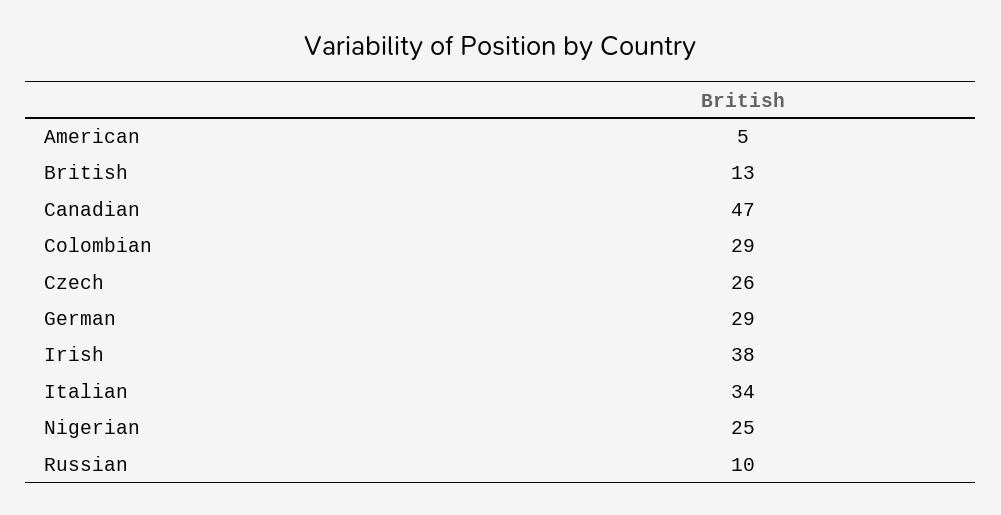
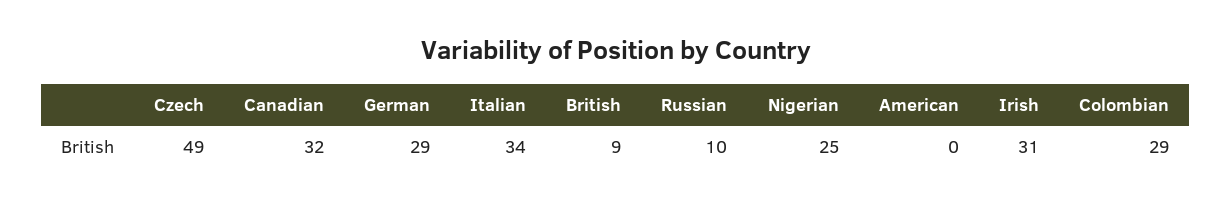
  {
-   "American": 5,
+   "American": 0,
-   "British": 13,
+   "British": 9,
-   "Canadian": 47,
+   "Canadian": 32,
    "Colombian": 29,
-   "Czech": 26,
+   "Czech": 49,
    "German": 29,
-   "Irish": 38,
+   "Irish": 31,
    "Italian": 34,
    "Nigerian": 25,
    "Russian": 10
  }

